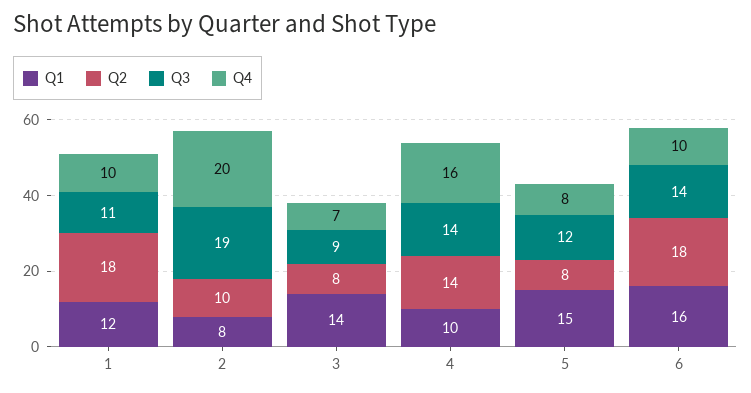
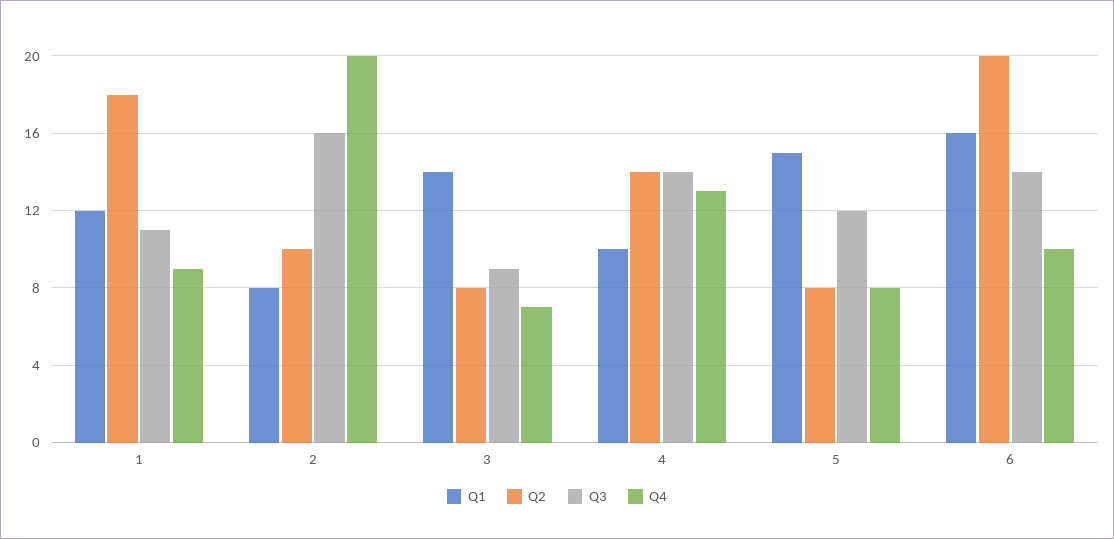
  {
    "Q1": {
      "1": 12,
      "2": 8,
      "3": 14,
      "4": 10,
      "5": 15,
      "6": 16
    },
    "Q2": {
      "1": 18,
      "2": 10,
      "3": 8,
      "4": 14,
      "5": 8,
-     "6": 18
+     "6": 20
    },
    "Q3": {
      "1": 11,
-     "2": 19,
+     "2": 16,
      "3": 9,
      "4": 14,
      "5": 12,
      "6": 14
    },
    "Q4": {
-     "1": 10,
+     "1": 9,
      "2": 20,
      "3": 7,
-     "4": 16,
+     "4": 13,
      "5": 8,
      "6": 10
    }
  }

